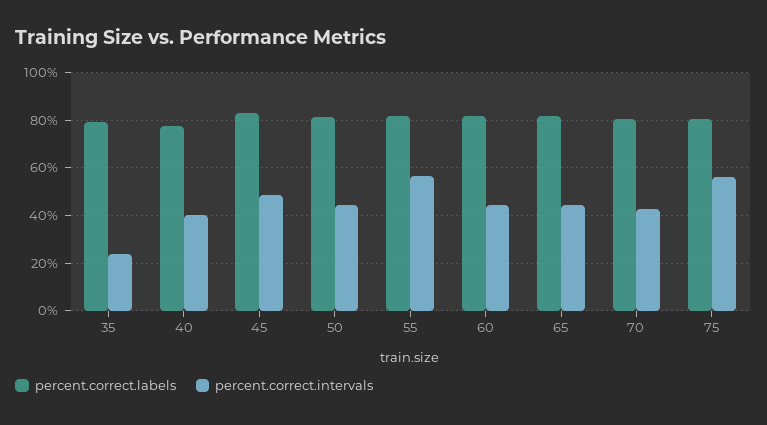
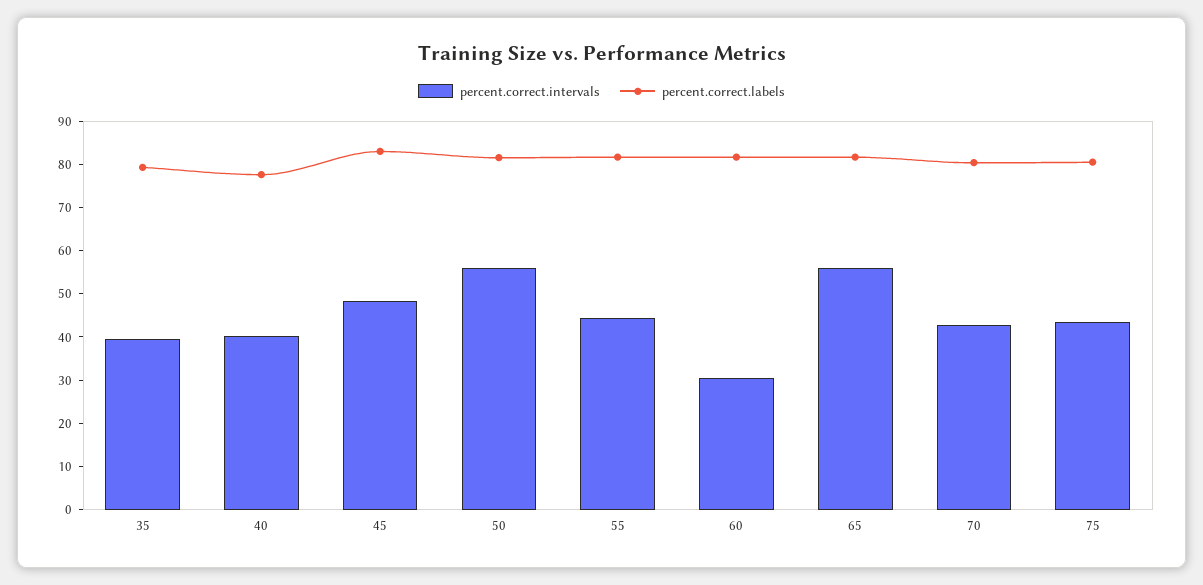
  {
    "percent.correct.labels": {
      "35": 80,
      "40": 78,
      "45": 82,
      "50": 82,
      "55": 82,
      "60": 82,
      "65": 82,
      "70": 80,
      "75": 80
    },
    "percent.correct.intervals": {
-     "35": 25,
+     "35": 40,
      "40": 40,
      "45": 48,
-     "50": 45,
+     "50": 56,
-     "55": 55,
+     "55": 44,
-     "60": 45,
+     "60": 30,
-     "65": 45,
+     "65": 56,
      "70": 42,
-     "75": 55
+     "75": 44
    }
  }

